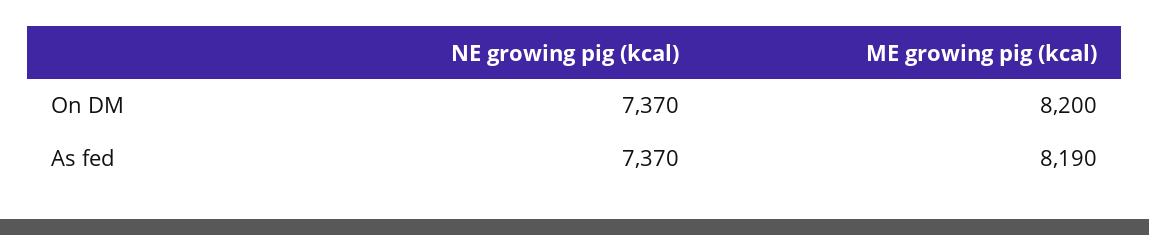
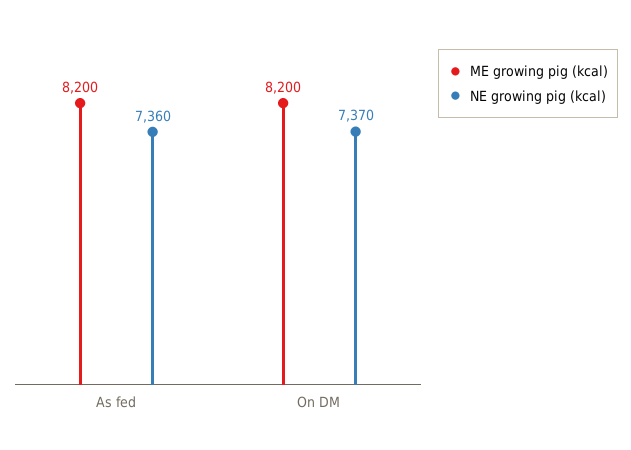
  {
    "NE growing pig (kcal)": {
      "On DM": 7370,
-     "As fed": 7370
+     "As fed": 7360
    },
    "ME growing pig (kcal)": {
      "On DM": 8200,
-     "As fed": 8190
+     "As fed": 8200
    }
  }

